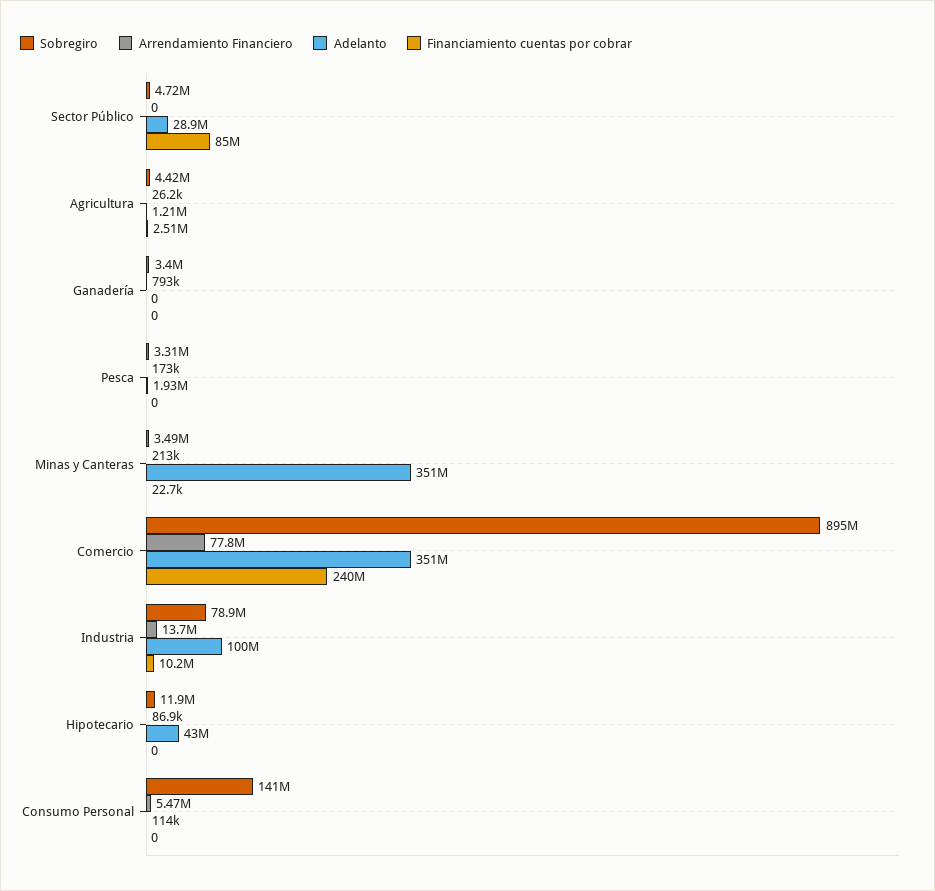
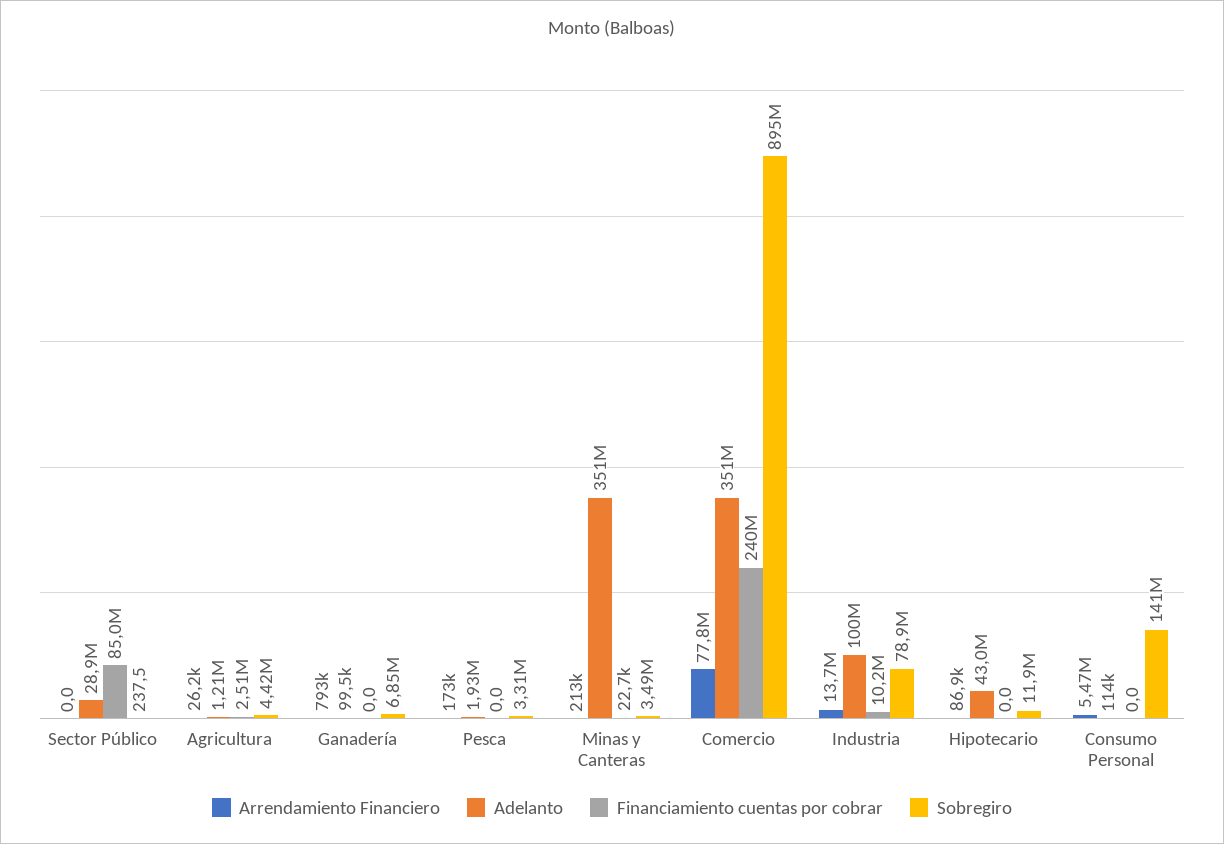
  {
    "Sobregiro": {
-     "Sector Público": 4720000,
+     "Sector Público": 237.5,
      "Agricultura": 4420000,
-     "Ganadería": 3400000,
+     "Ganadería": 6850000,
      "Pesca": 3310000,
      "Minas y Canteras": 3490000,
      "Comercio": 895000000,
      "Industria": 78900000,
      "Hipotecario": 11900000,
      "Consumo Personal": 141000000
    },
    "Arrendamiento Financiero": {
      "Sector Público": 0,
      "Agricultura": 26200,
      "Ganadería": 793000,
      "Pesca": 173000,
      "Minas y Canteras": 213000,
      "Comercio": 77800000,
      "Industria": 13700000,
      "Hipotecario": 86900,
      "Consumo Personal": 5470000
    },
    "Adelanto": {
      "Sector Público": 28900000,
      "Agricultura": 1210000,
-     "Ganadería": 0,
+     "Ganadería": 99500,
      "Pesca": 1930000,
      "Minas y Canteras": 351000000,
      "Comercio": 351000000,
      "Industria": 100000000,
      "Hipotecario": 43000000,
      "Consumo Personal": 114000
    },
    "Financiamiento cuentas por cobrar": {
      "Sector Público": 85000000,
      "Agricultura": 2510000,
      "Ganadería": 0,
      "Pesca": 0,
      "Minas y Canteras": 22700,
      "Comercio": 240000000,
      "Industria": 10200000,
      "Hipotecario": 0,
      "Consumo Personal": 0
    }
  }

